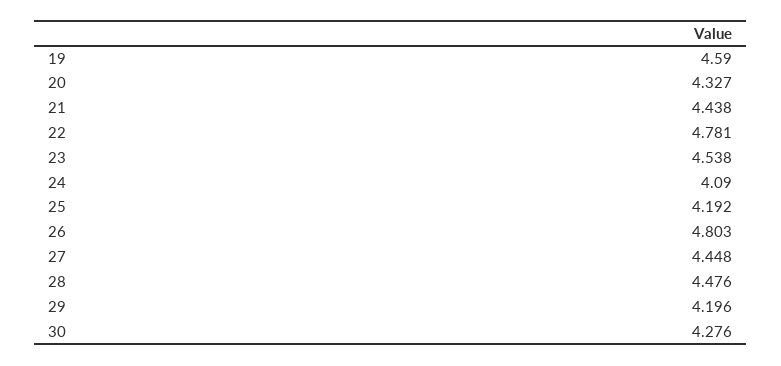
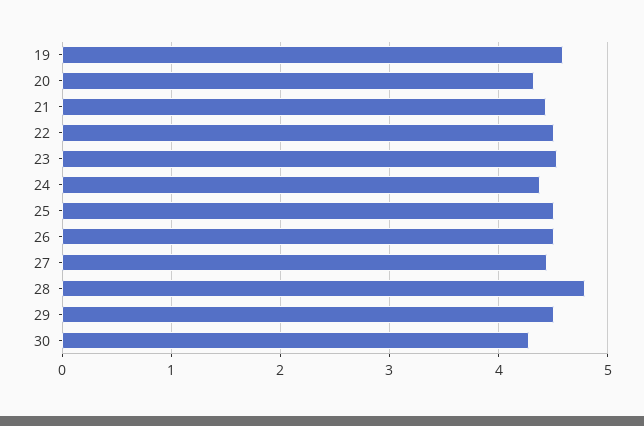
  {
    "19": 4.59,
    "20": 4.327,
    "21": 4.438,
-   "22": 4.781,
+   "22": 4.5,
    "23": 4.538,
-   "24": 4.09,
+   "24": 4.4,
-   "25": 4.192,
+   "25": 4.5,
-   "26": 4.803,
+   "26": 4.5,
    "27": 4.448,
-   "28": 4.476,
+   "28": 4.8,
-   "29": 4.196,
+   "29": 4.5,
    "30": 4.276
  }

